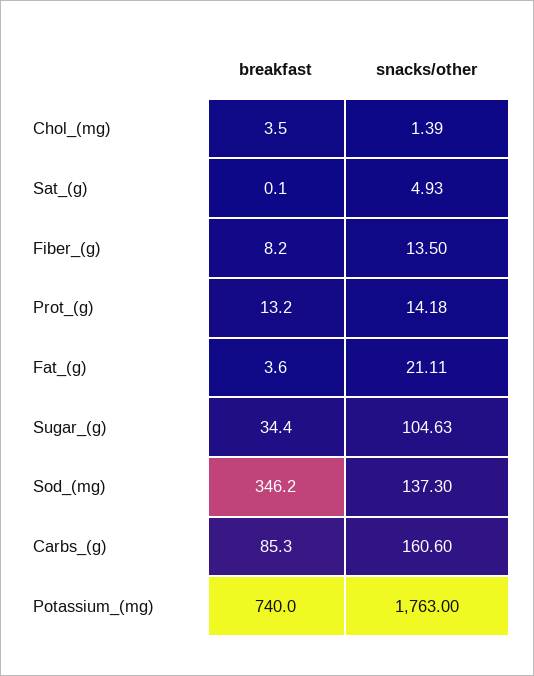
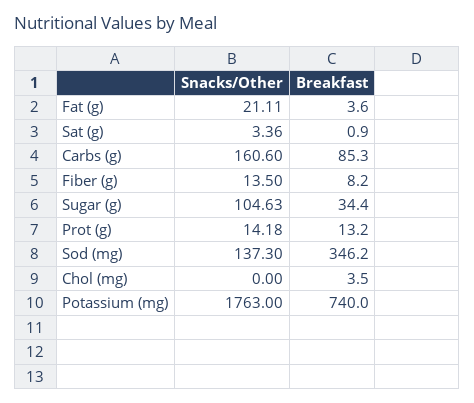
  {
    "breakfast": {
      "Chol_(mg)": 3.5,
-     "Sat_(g)": 0.1,
+     "Sat_(g)": 0.9,
      "Fiber_(g)": 8.2,
      "Prot_(g)": 13.2,
      "Fat_(g)": 3.6,
      "Sugar_(g)": 34.4,
      "Sod_(mg)": 346.2,
      "Carbs_(g)": 85.3,
      "Potassium_(mg)": 740
    },
    "snacks/other": {
-     "Chol_(mg)": 1.39,
+     "Chol_(mg)": 0,
-     "Sat_(g)": 4.93,
+     "Sat_(g)": 3.36,
      "Fiber_(g)": 13.5,
      "Prot_(g)": 14.18,
      "Fat_(g)": 21.11,
      "Sugar_(g)": 104.63,
      "Sod_(mg)": 137.3,
      "Carbs_(g)": 160.6,
      "Potassium_(mg)": 1763
    }
  }

